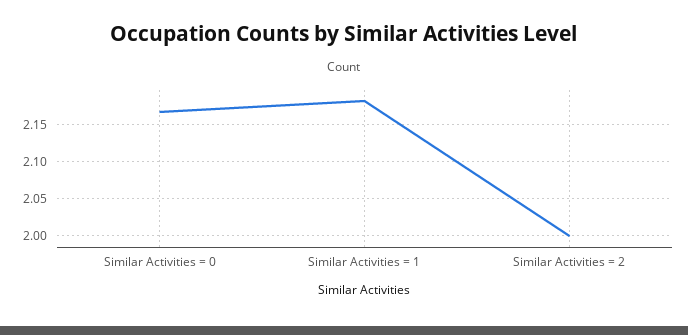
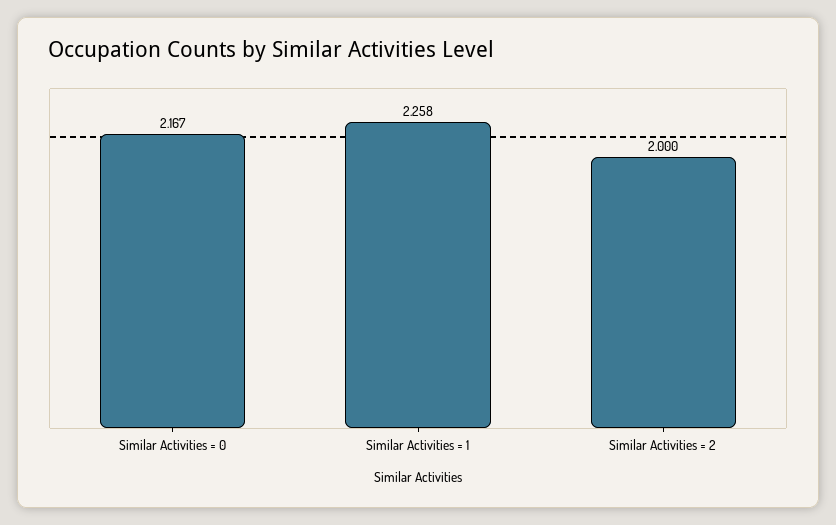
  {
    "Similar Activities = 0": 2.167,
-   "Similar Activities = 1": 2.18,
+   "Similar Activities = 1": 2.258,
    "Similar Activities = 2": 2
  }

